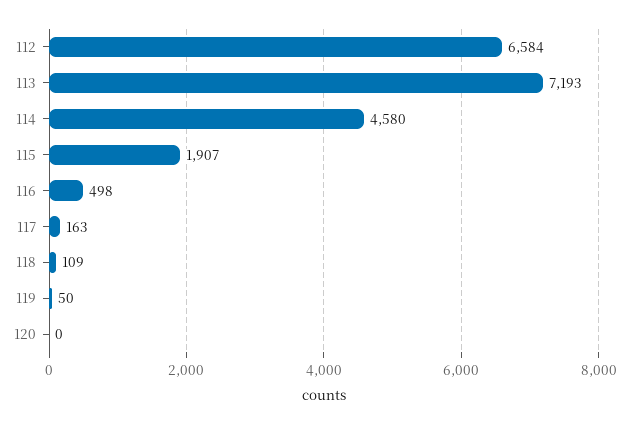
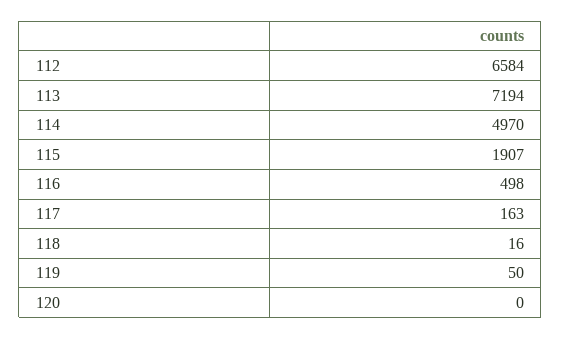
  {
    "112": 6584,
-   "113": 7193,
+   "113": 7194,
-   "114": 4580,
+   "114": 4970,
    "115": 1907,
    "116": 498,
    "117": 163,
-   "118": 109,
+   "118": 16,
    "119": 50,
    "120": 0
  }

